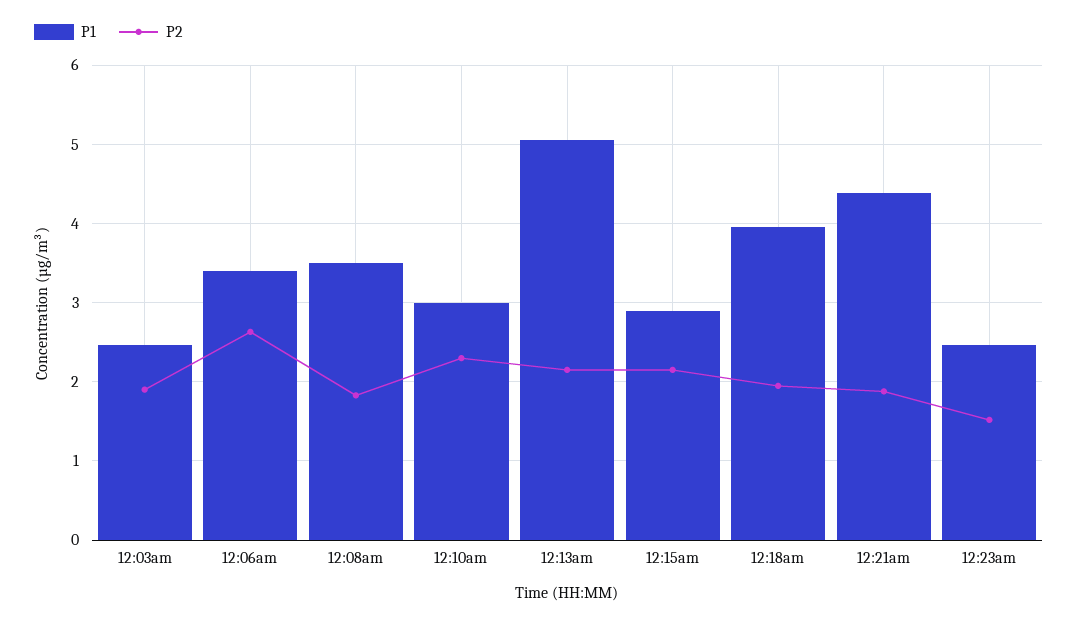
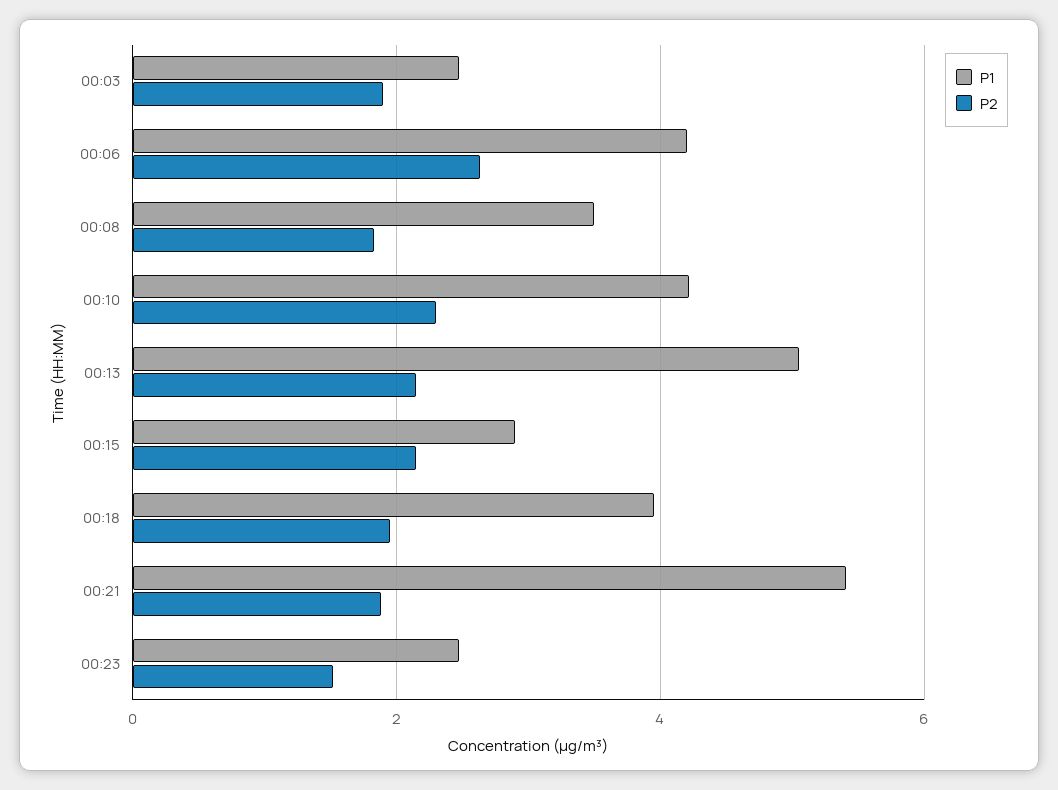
  {
    "P1": {
      "12:03am": 2.5,
-     "12:06am": 3.4,
+     "12:06am": 4.2,
      "12:08am": 3.5,
-     "12:10am": 3,
+     "12:10am": 4.2,
      "12:13am": 5.1,
      "12:15am": 2.9,
      "12:18am": 4,
-     "12:21am": 4.4,
+     "12:21am": 5.4,
      "12:23am": 2.5
    },
    "P2": {
      "12:03am": 1.9,
      "12:06am": 2.6,
      "12:08am": 1.8,
      "12:10am": 2.3,
      "12:13am": 2.2,
      "12:15am": 2.2,
      "12:18am": 2,
      "12:21am": 1.9,
      "12:23am": 1.5
    }
  }

